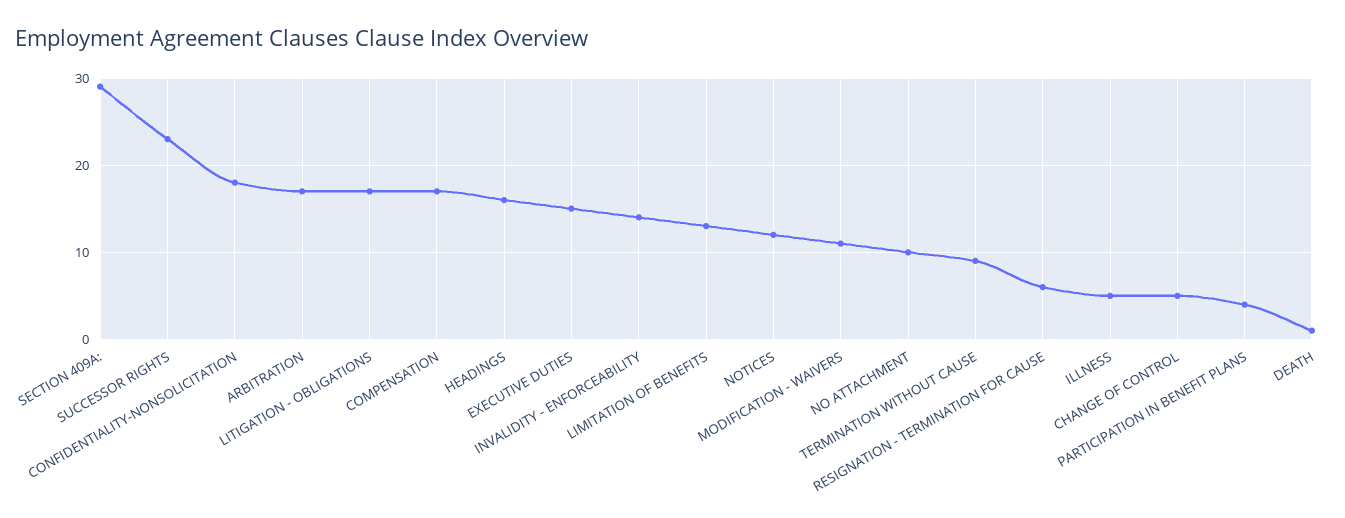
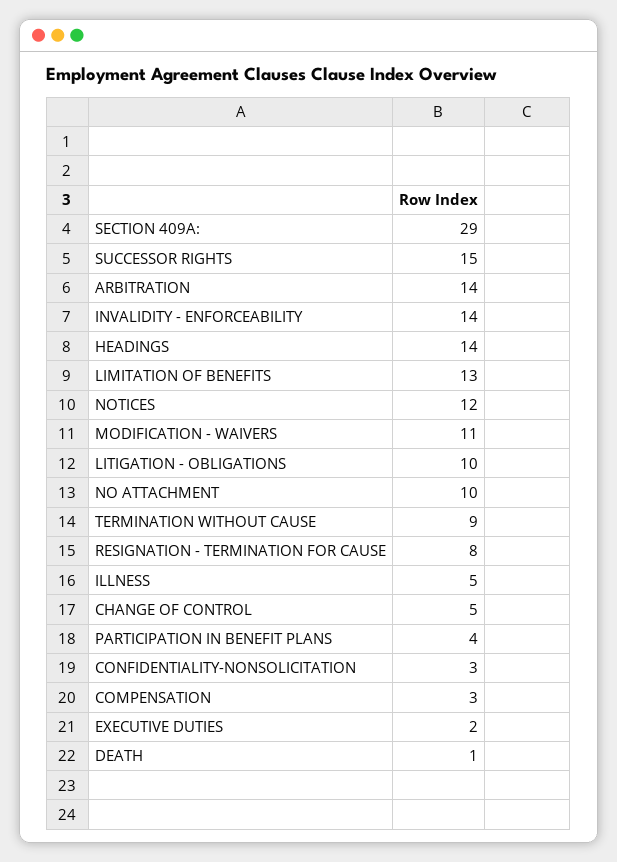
  {
    "SECTION 409A:": 29,
-   "SUCCESSOR RIGHTS": 23,
+   "SUCCESSOR RIGHTS": 15,
-   "CONFIDENTIALITY-NONSOLICITATION": 18,
+   "CONFIDENTIALITY-NONSOLICITATION": 3,
-   "ARBITRATION": 17,
+   "ARBITRATION": 14,
-   "LITIGATION - OBLIGATIONS": 17,
+   "LITIGATION - OBLIGATIONS": 10,
-   "COMPENSATION": 17,
+   "COMPENSATION": 3,
-   "HEADINGS": 16,
+   "HEADINGS": 14,
-   "EXECUTIVE DUTIES": 15,
+   "EXECUTIVE DUTIES": 2,
    "INVALIDITY - ENFORCEABILITY": 14,
    "LIMITATION OF BENEFITS": 13,
    "NOTICES": 12,
    "MODIFICATION - WAIVERS": 11,
    "NO ATTACHMENT": 10,
    "TERMINATION WITHOUT CAUSE": 9,
-   "RESIGNATION - TERMINATION FOR CAUSE": 6,
+   "RESIGNATION - TERMINATION FOR CAUSE": 8,
    "ILLNESS": 5,
    "CHANGE OF CONTROL": 5,
    "PARTICIPATION IN BENEFIT PLANS": 4,
    "DEATH": 1
  }

